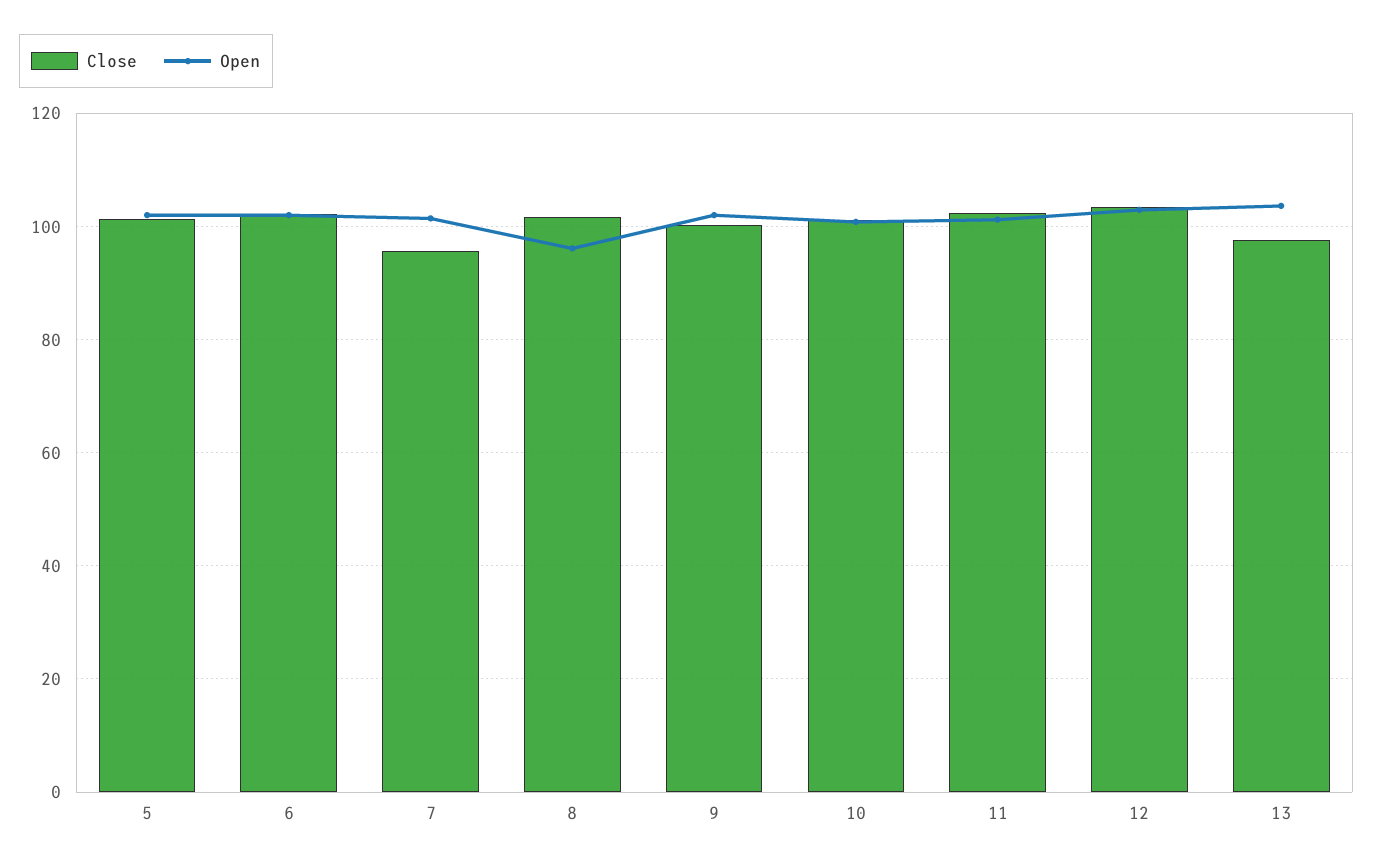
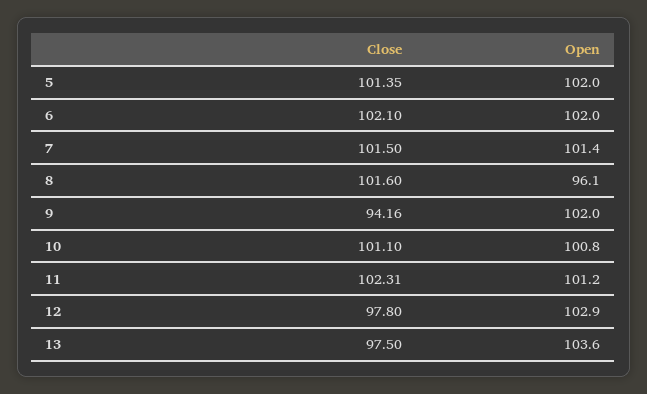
  {
    "Close": {
      "5": 101.35,
      "6": 102.1,
-     "7": 96,
+     "7": 101.5,
      "8": 101.6,
-     "9": 100,
+     "9": 94.16,
      "10": 101.1,
      "11": 102.31,
-     "12": 104,
+     "12": 97.8,
      "13": 97.5
    },
    "Open": {
      "5": 102,
      "6": 102,
      "7": 101.4,
      "8": 96.1,
      "9": 102,
      "10": 100.8,
      "11": 101.2,
      "12": 102.9,
      "13": 103.6
    }
  }

